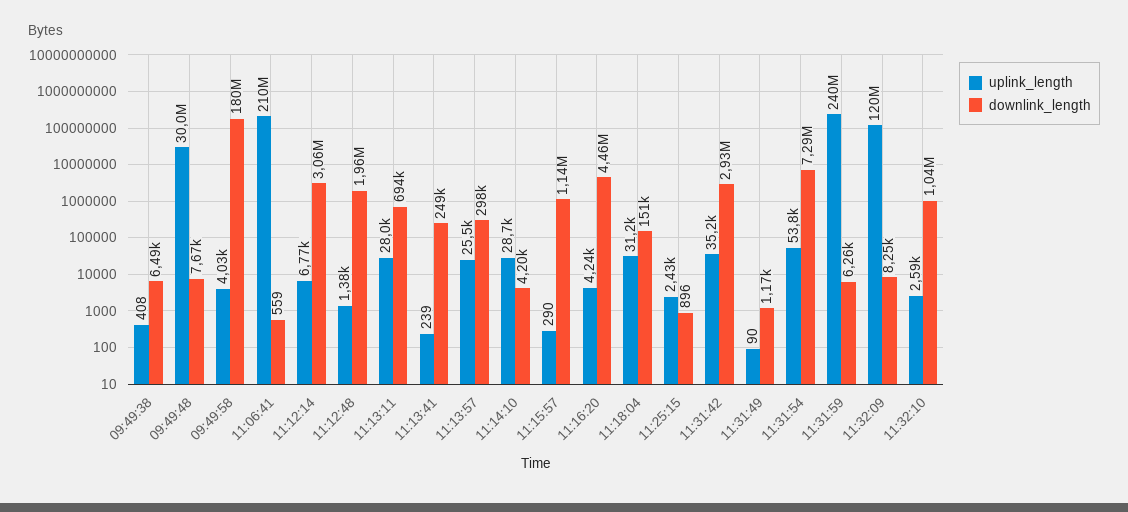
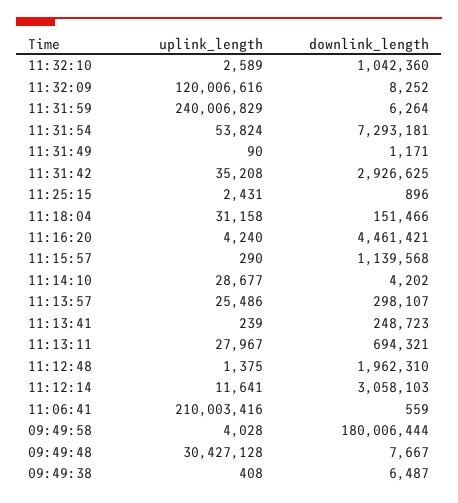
  {
    "uplink_length": {
      "09:49:38": 408,
-     "09:49:48": 30000000,
+     "09:49:48": 30427128,
      "09:49:58": 4028,
      "11:06:41": 210003416,
-     "11:12:14": 6770,
+     "11:12:14": 11641,
      "11:12:48": 1375,
      "11:13:11": 27967,
      "11:13:41": 239,
      "11:13:57": 25486,
      "11:14:10": 28677,
      "11:15:57": 290,
      "11:16:20": 4240,
      "11:18:04": 31158,
      "11:25:15": 2431,
      "11:31:42": 35208,
      "11:31:49": 90,
      "11:31:54": 53824,
      "11:31:59": 240006829,
      "11:32:09": 120006616,
      "11:32:10": 2589
    },
    "downlink_length": {
      "09:49:38": 6487,
      "09:49:48": 7667,
      "09:49:58": 180006444,
      "11:06:41": 559,
      "11:12:14": 3058103,
      "11:12:48": 1962310,
      "11:13:11": 694321,
      "11:13:41": 248723,
      "11:13:57": 298107,
      "11:14:10": 4202,
      "11:15:57": 1139568,
      "11:16:20": 4461421,
      "11:18:04": 151466,
      "11:25:15": 896,
      "11:31:42": 2926625,
      "11:31:49": 1171,
      "11:31:54": 7293181,
      "11:31:59": 6264,
      "11:32:09": 8252,
      "11:32:10": 1042360
    }
  }

